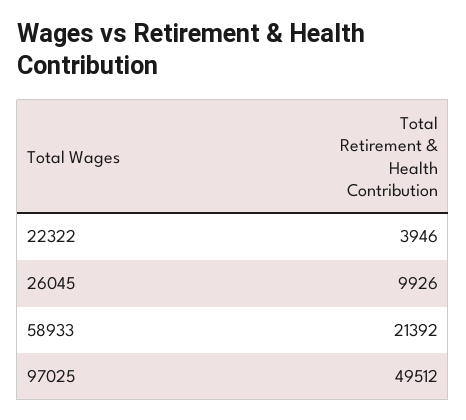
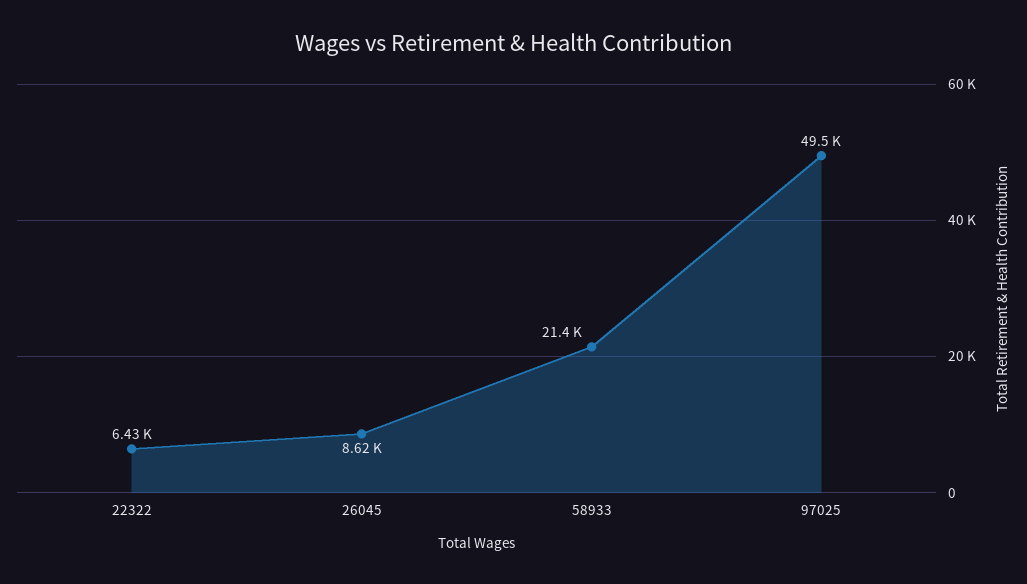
  {
-   "22322": 3946,
+   "22322": 6430,
-   "26045": 9926,
+   "26045": 8620,
    "58933": 21392,
    "97025": 49512
  }

